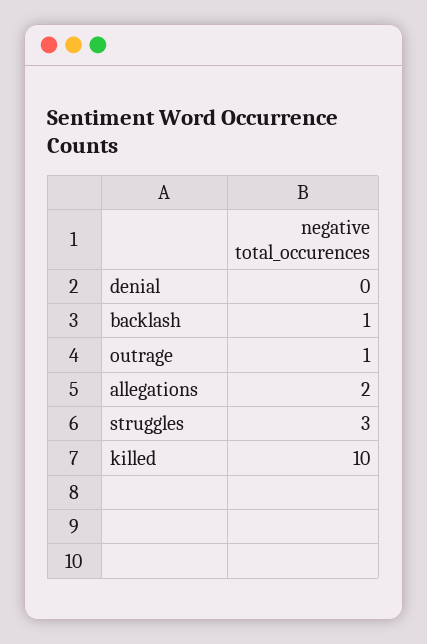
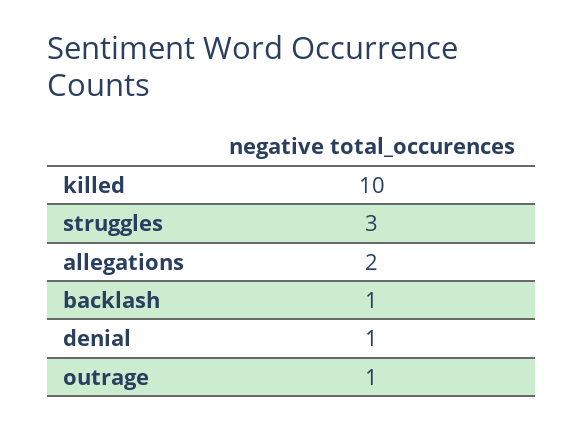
  {
-   "denial": 0,
+   "denial": 1,
    "backlash": 1,
    "outrage": 1,
    "allegations": 2,
    "struggles": 3,
    "killed": 10
  }

